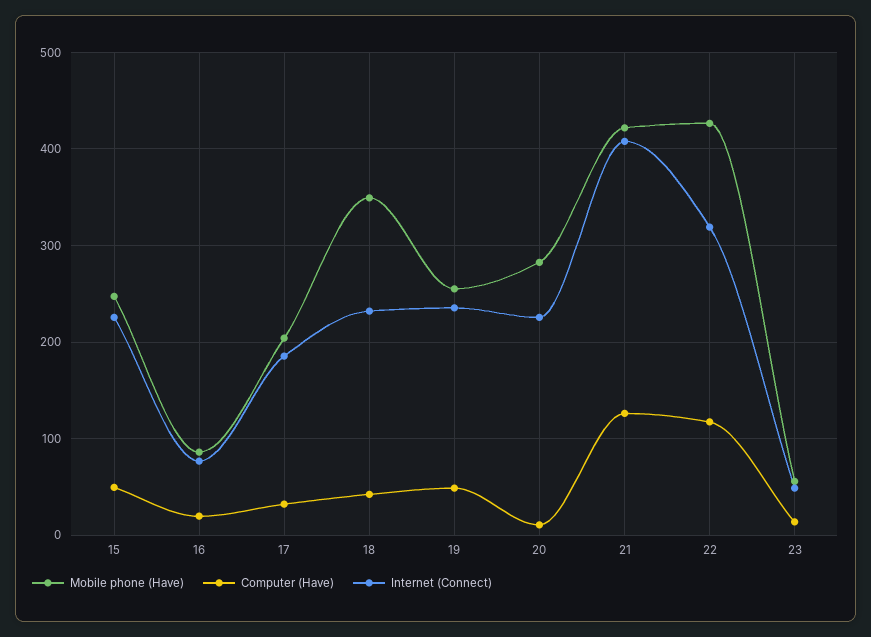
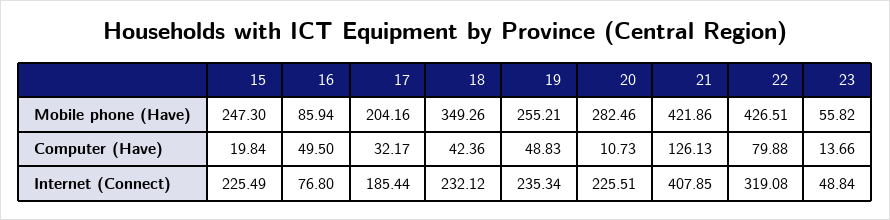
  {
    "Mobile phone (Have)": {
      "15": 247.3,
      "16": 85.94,
      "17": 204.16,
      "18": 349.26,
      "19": 255.21,
      "20": 282.46,
      "21": 421.86,
      "22": 426.51,
      "23": 55.82
    },
    "Computer (Have)": {
-     "15": 50,
+     "15": 19.84,
-     "16": 20,
+     "16": 49.5,
      "17": 32.17,
      "18": 42.36,
      "19": 48.83,
      "20": 10.73,
      "21": 126.13,
-     "22": 120,
+     "22": 79.88,
      "23": 13.66
    },
    "Internet (Connect)": {
      "15": 225.49,
      "16": 76.8,
      "17": 185.44,
      "18": 232.12,
      "19": 235.34,
      "20": 225.51,
      "21": 407.85,
      "22": 319.08,
      "23": 48.84
    }
  }

